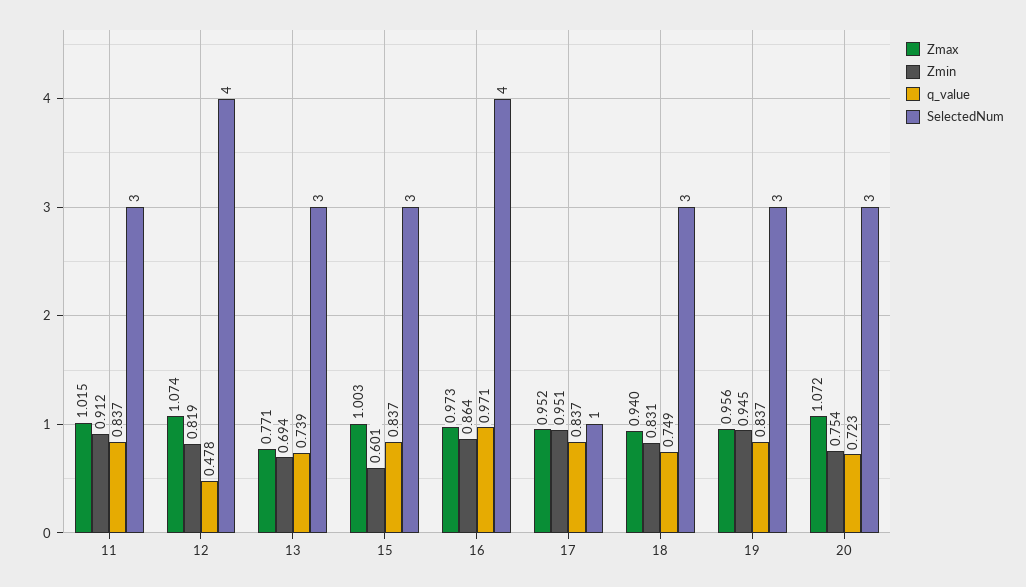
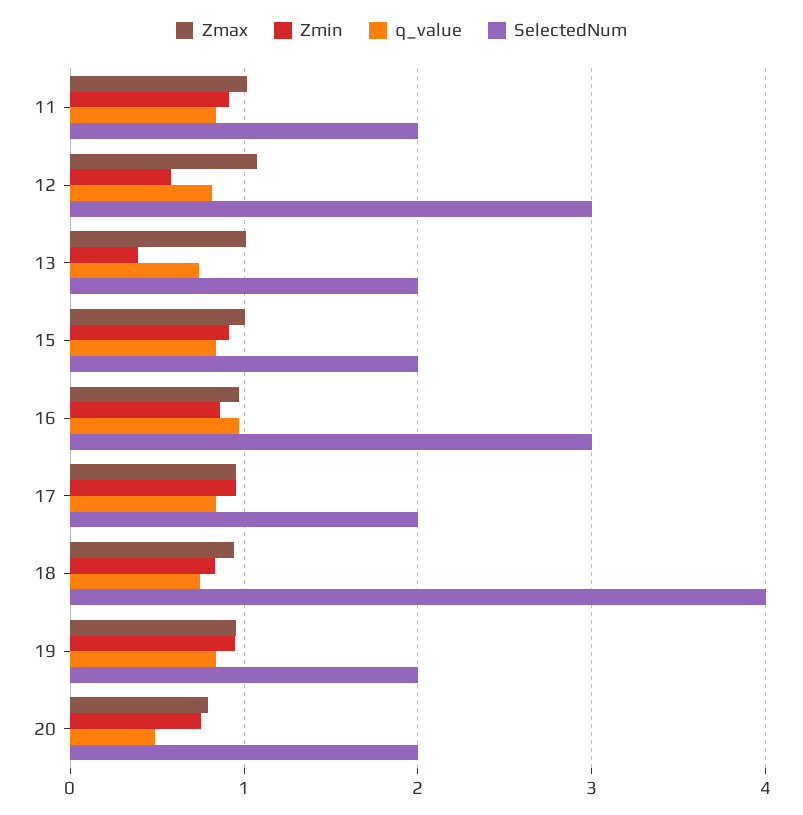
  {
    "Zmax": {
      "11": 1.015,
      "12": 1.074,
-     "13": 0.771,
+     "13": 1,
      "15": 1.003,
      "16": 0.973,
      "17": 0.952,
      "18": 0.94,
      "19": 0.956,
-     "20": 1.072
+     "20": 0.8
    },
    "Zmin": {
      "11": 0.912,
-     "12": 0.819,
+     "12": 0.6,
-     "13": 0.694,
+     "13": 0.4,
-     "15": 0.601,
+     "15": 0.9,
      "16": 0.864,
      "17": 0.951,
      "18": 0.831,
      "19": 0.945,
      "20": 0.754
    },
    "q_value": {
      "11": 0.837,
-     "12": 0.478,
+     "12": 0.8,
      "13": 0.739,
      "15": 0.837,
      "16": 0.971,
      "17": 0.837,
      "18": 0.749,
      "19": 0.837,
-     "20": 0.723
+     "20": 0.5
    },
    "SelectedNum": {
-     "11": 3,
+     "11": 2,
-     "12": 4,
+     "12": 3,
-     "13": 3,
+     "13": 2,
-     "15": 3,
+     "15": 2,
-     "16": 4,
+     "16": 3,
-     "17": 1,
+     "17": 2,
-     "18": 3,
+     "18": 4,
-     "19": 3,
+     "19": 2,
-     "20": 3
+     "20": 2
    }
  }

